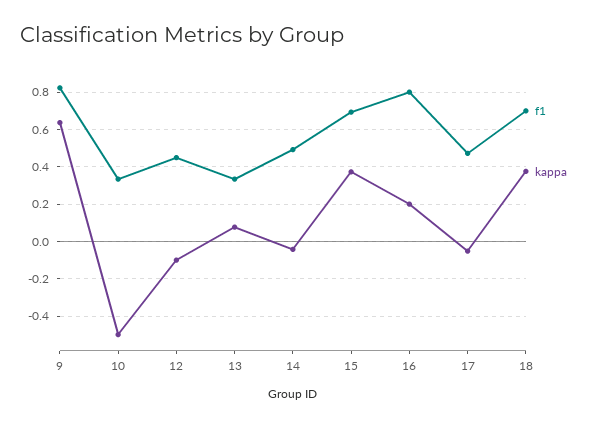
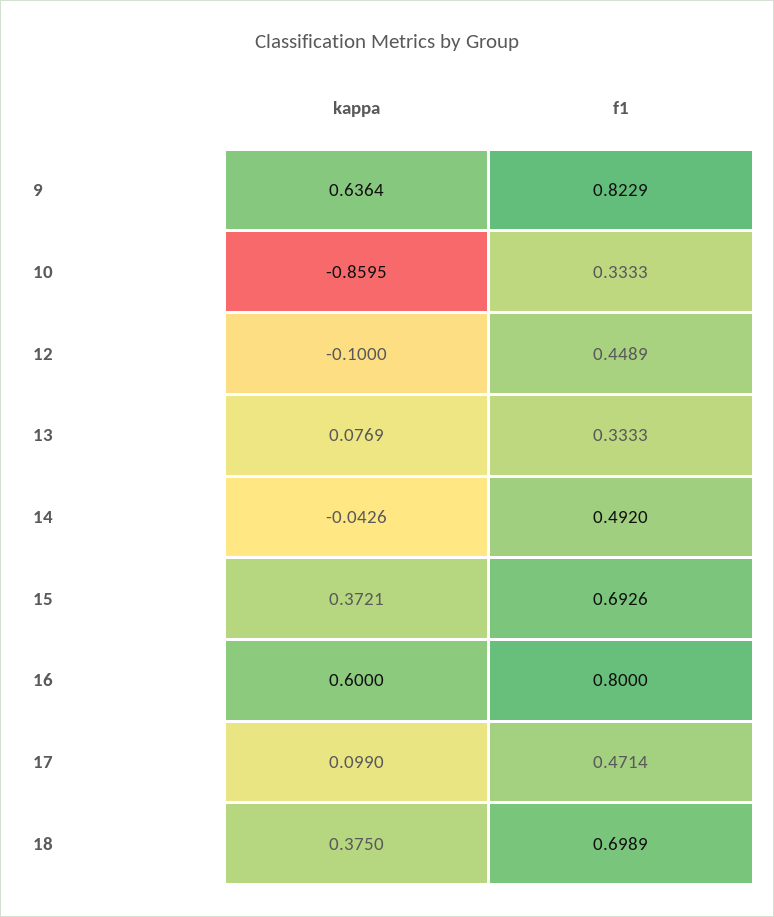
  {
    "f1": {
      "9": 0.8229,
      "10": 0.3333,
      "12": 0.4489,
      "13": 0.3333,
      "14": 0.492,
      "15": 0.6926,
      "16": 0.8,
      "17": 0.4714,
      "18": 0.6989
    },
    "kappa": {
      "9": 0.6364,
-     "10": -0.5,
+     "10": -0.8595,
      "12": -0.1,
      "13": 0.0769,
      "14": -0.0426,
      "15": 0.3721,
-     "16": 0.2,
+     "16": 0.6,
-     "17": -0.05,
+     "17": 0.099,
      "18": 0.375
    }
  }

